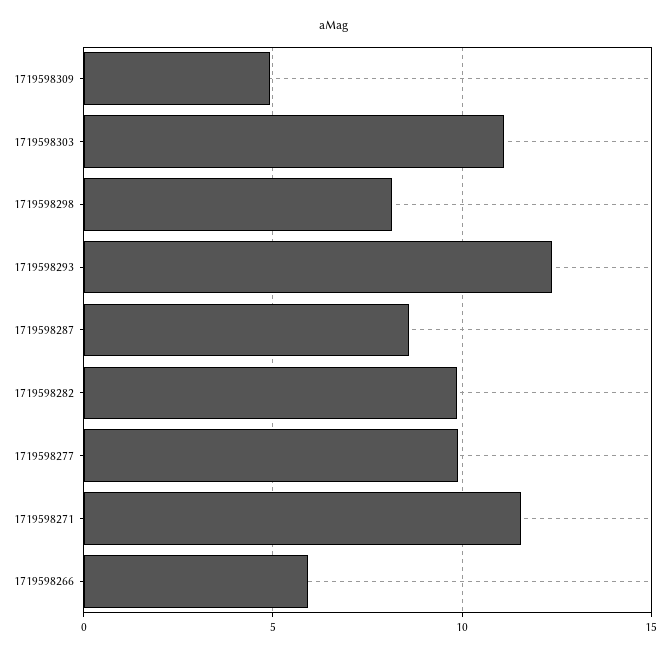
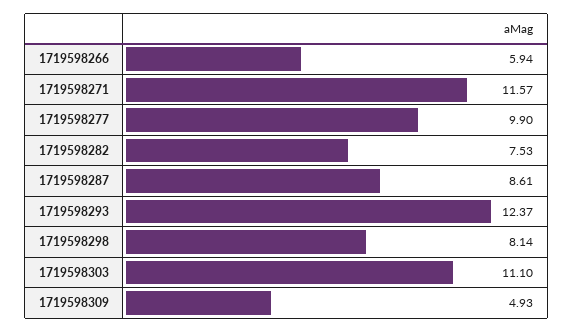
  {
    "1719598309": 4.93,
    "1719598303": 11.1,
    "1719598298": 8.14,
    "1719598293": 12.37,
    "1719598287": 8.61,
-   "1719598282": 10,
+   "1719598282": 7.53,
    "1719598277": 9.9,
    "1719598271": 11.57,
    "1719598266": 5.94
  }

